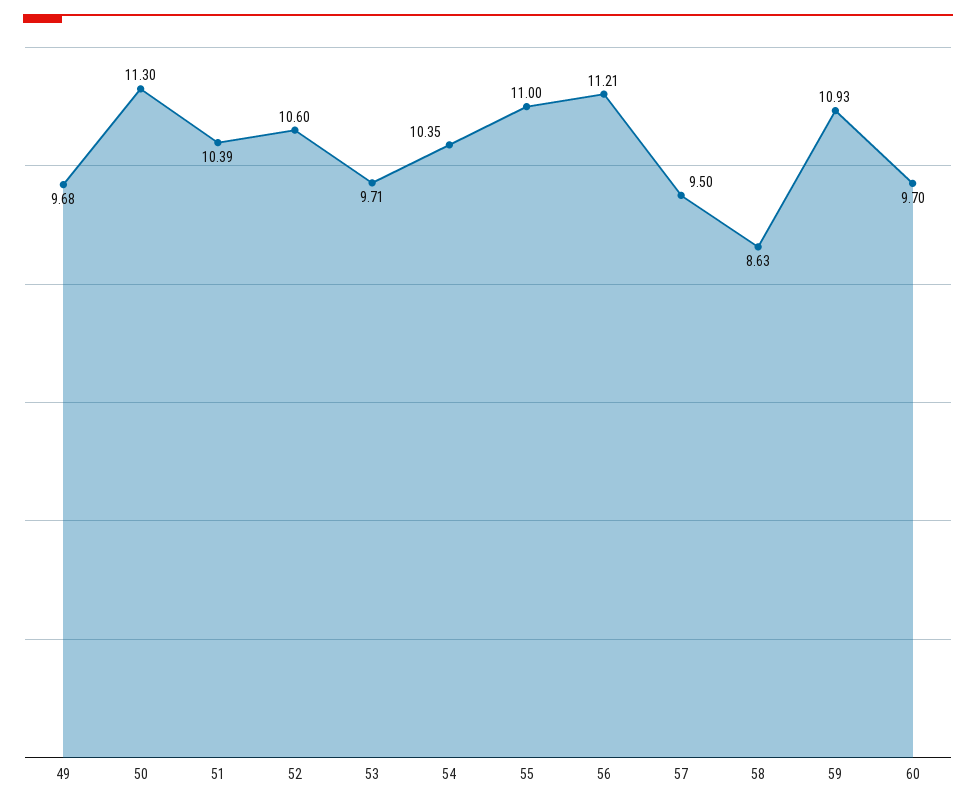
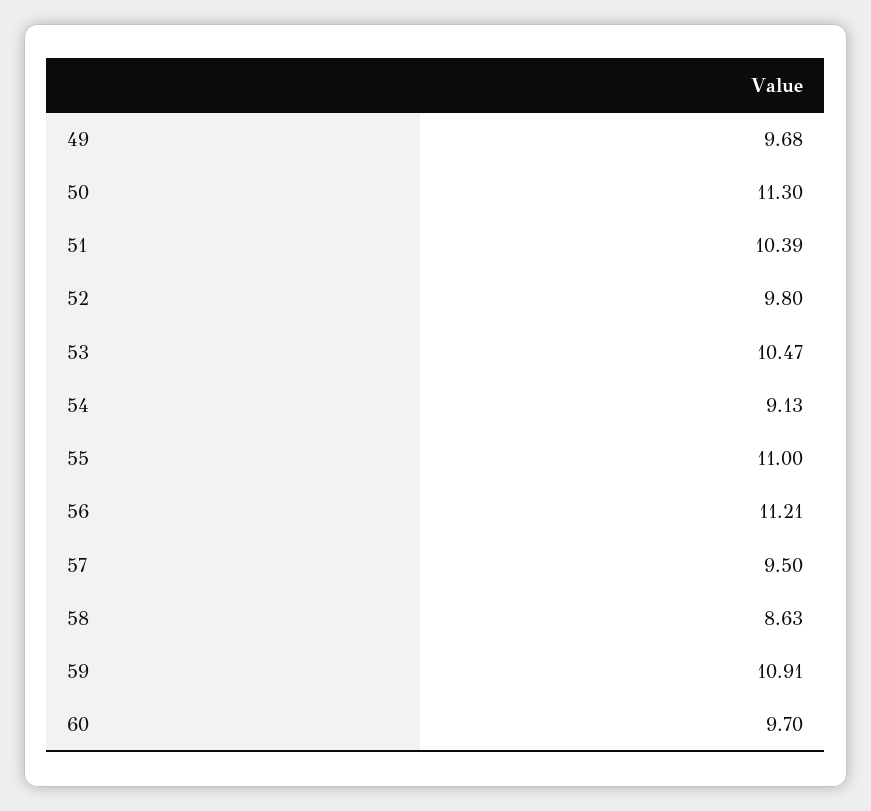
  {
    "49": 9.68,
    "50": 11.3,
    "51": 10.39,
-   "52": 10.6,
+   "52": 9.8,
-   "53": 9.71,
+   "53": 10.47,
-   "54": 10.35,
+   "54": 9.13,
    "55": 11,
    "56": 11.21,
    "57": 9.5,
    "58": 8.63,
-   "59": 10.93,
+   "59": 10.91,
    "60": 9.7
  }

